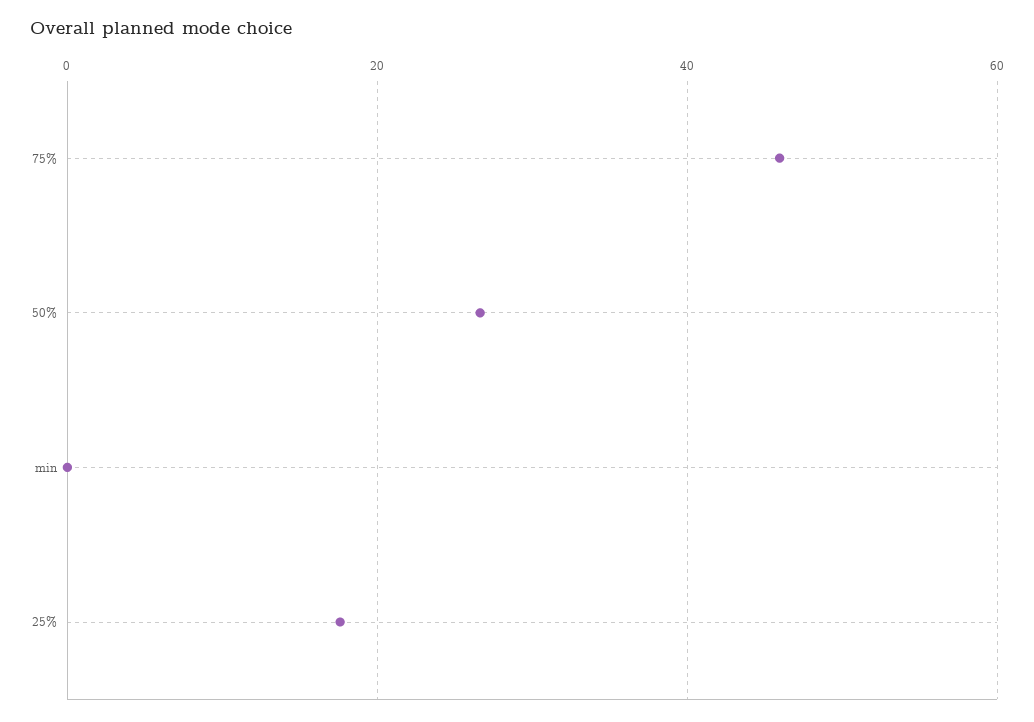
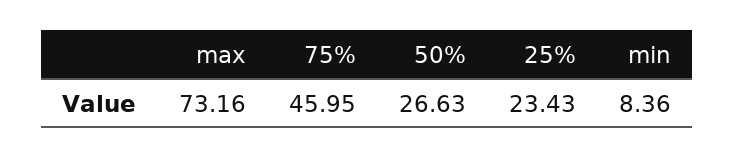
  {
    "75%": 45.95,
    "50%": 26.63,
-   "min": 0,
+   "min": 8.36,
-   "25%": 18
+   "25%": 23.43,
+   "max": 73.16
  }

